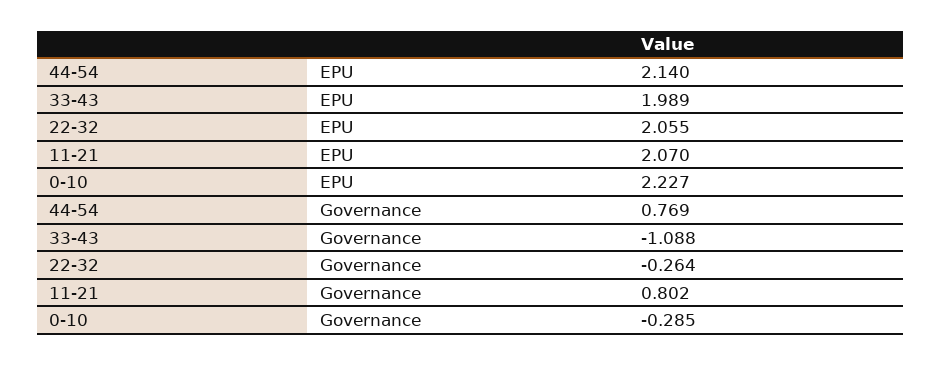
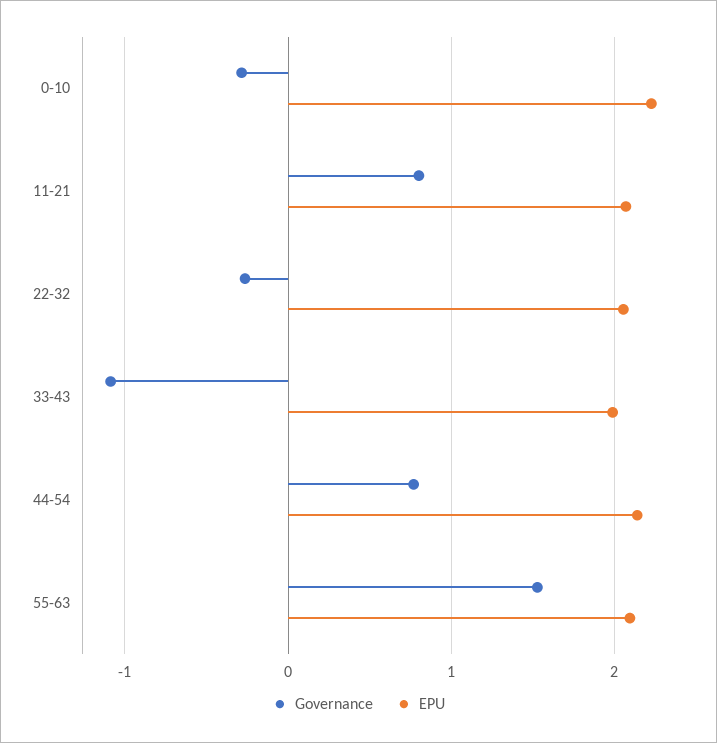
  {
    "EPU": {
      "44-54": 2.14,
      "33-43": 1.989,
      "22-32": 2.055,
      "11-21": 2.07,
-     "0-10": 2.227
+     "0-10": 2.227,
+     "55-63": 2.1
    },
    "Governance": {
      "44-54": 0.769,
      "33-43": -1.088,
      "22-32": -0.264,
      "11-21": 0.802,
-     "0-10": -0.285
+     "0-10": -0.285,
+     "55-63": 1.5
    }
  }

